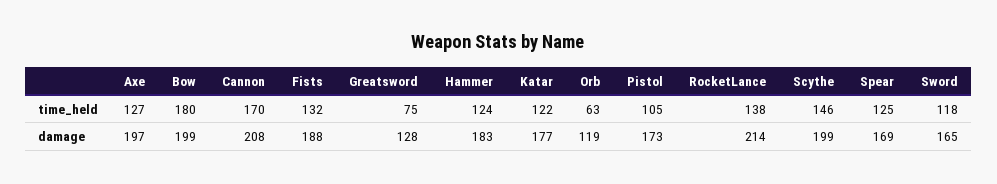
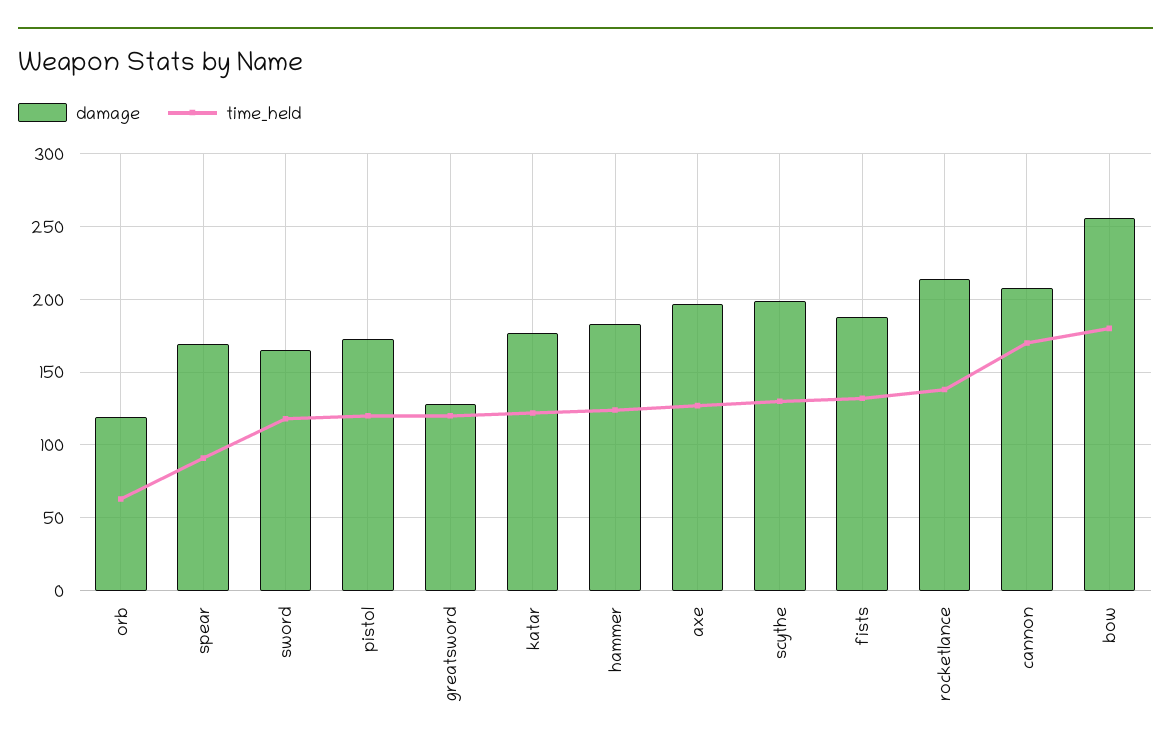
  {
    "time_held": {
      "Axe": 127,
      "Bow": 180,
      "Cannon": 170,
      "Fists": 132,
-     "Greatsword": 75,
+     "Greatsword": 120,
      "Hammer": 124,
      "Katar": 122,
      "Orb": 63,
-     "Pistol": 105,
+     "Pistol": 120,
      "RocketLance": 138,
-     "Scythe": 146,
+     "Scythe": 130,
-     "Spear": 125,
+     "Spear": 90,
      "Sword": 118
    },
    "damage": {
      "Axe": 197,
-     "Bow": 199,
+     "Bow": 255,
      "Cannon": 208,
      "Fists": 188,
      "Greatsword": 128,
      "Hammer": 183,
      "Katar": 177,
      "Orb": 119,
      "Pistol": 173,
      "RocketLance": 214,
      "Scythe": 199,
      "Spear": 169,
      "Sword": 165
    }
  }

